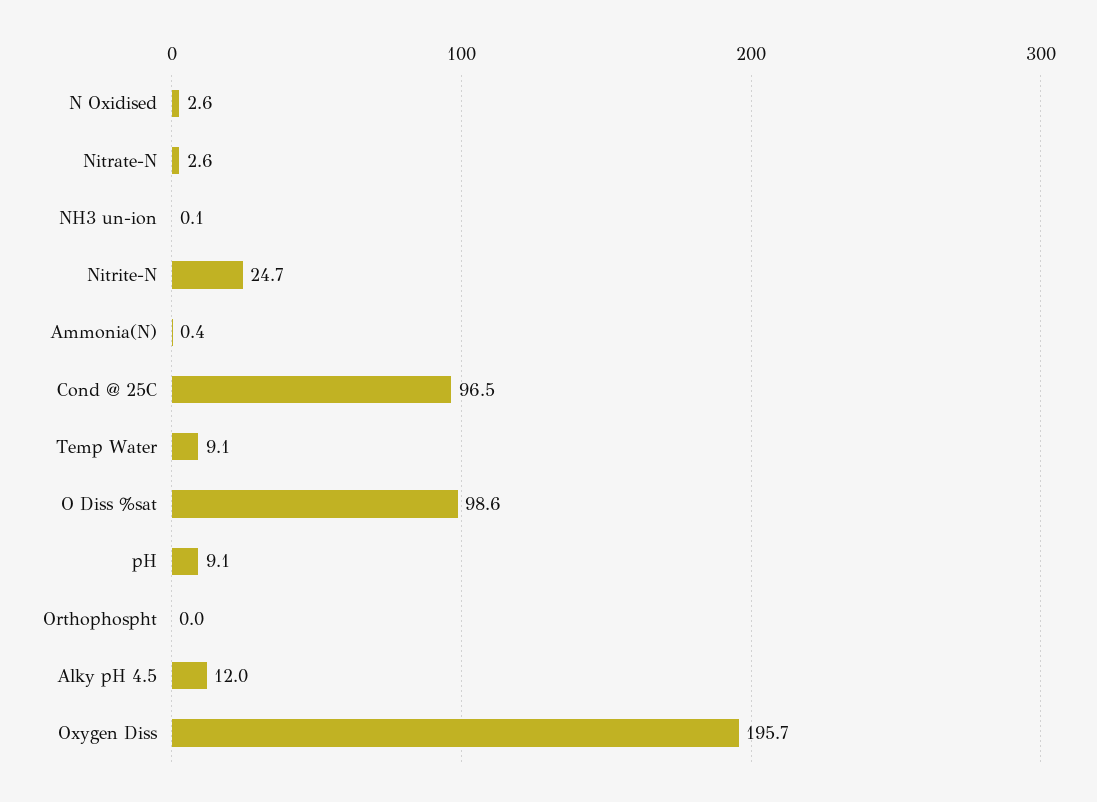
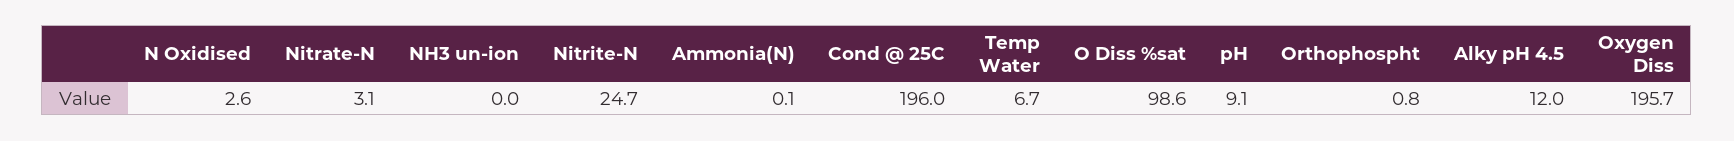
  {
    "N Oxidised": 2.6,
-   "Nitrate-N": 2.6,
+   "Nitrate-N": 3.1,
-   "NH3 un-ion": 0.1,
+   "NH3 un-ion": 0,
    "Nitrite-N": 24.7,
-   "Ammonia(N)": 0.4,
+   "Ammonia(N)": 0.1,
-   "Cond @ 25C": 96.5,
+   "Cond @ 25C": 196,
-   "Temp Water": 9.1,
+   "Temp Water": 6.7,
    "O Diss %sat": 98.6,
    "pH": 9.1,
-   "Orthophospht": 0,
+   "Orthophospht": 0.8,
    "Alky pH 4.5": 12,
    "Oxygen Diss": 195.7
  }

